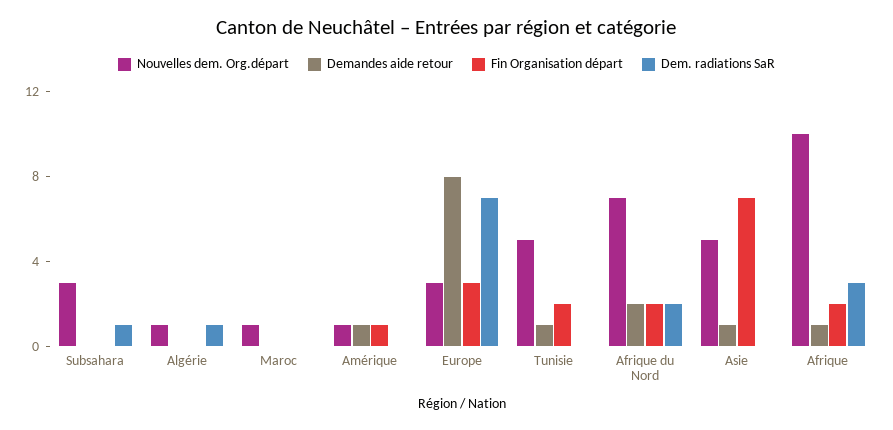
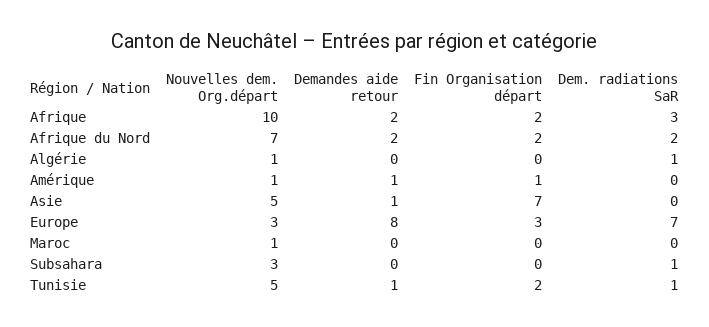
  {
    "Nouvelles dem. Org.départ": {
      "Subsahara": 3,
      "Algérie": 1,
      "Maroc": 1,
      "Amérique": 1,
      "Europe": 3,
      "Tunisie": 5,
      "Afrique du Nord": 7,
      "Asie": 5,
      "Afrique": 10
    },
    "Demandes aide retour": {
      "Subsahara": 0,
      "Algérie": 0,
      "Maroc": 0,
      "Amérique": 1,
      "Europe": 8,
      "Tunisie": 1,
      "Afrique du Nord": 2,
      "Asie": 1,
-     "Afrique": 1
+     "Afrique": 2
    },
    "Fin Organisation départ": {
      "Subsahara": 0,
      "Algérie": 0,
      "Maroc": 0,
      "Amérique": 1,
      "Europe": 3,
      "Tunisie": 2,
      "Afrique du Nord": 2,
      "Asie": 7,
      "Afrique": 2
    },
    "Dem. radiations SaR": {
      "Subsahara": 1,
      "Algérie": 1,
      "Maroc": 0,
      "Amérique": 0,
      "Europe": 7,
-     "Tunisie": 0,
+     "Tunisie": 1,
      "Afrique du Nord": 2,
      "Asie": 0,
      "Afrique": 3
    }
  }

